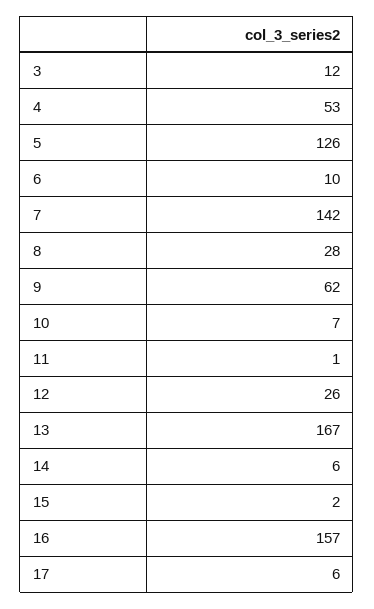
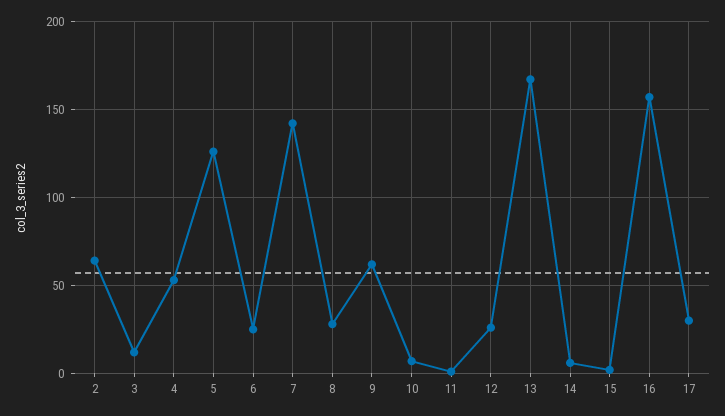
  {
    "3": 12,
    "4": 53,
    "5": 126,
-   "6": 10,
+   "6": 25,
    "7": 142,
    "8": 28,
    "9": 62,
    "10": 7,
    "11": 1,
    "12": 26,
    "13": 167,
    "14": 6,
    "15": 2,
    "16": 157,
-   "17": 6
+   "17": 30,
+   "2": 65
  }

